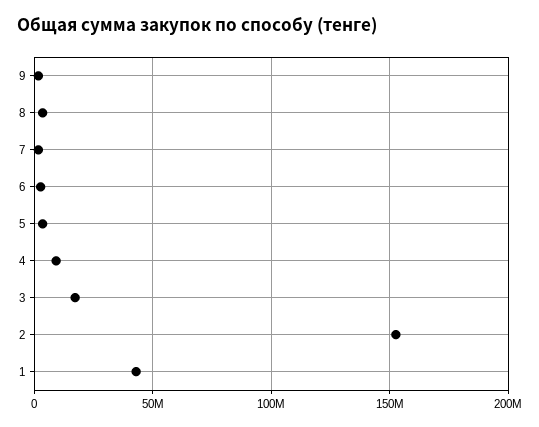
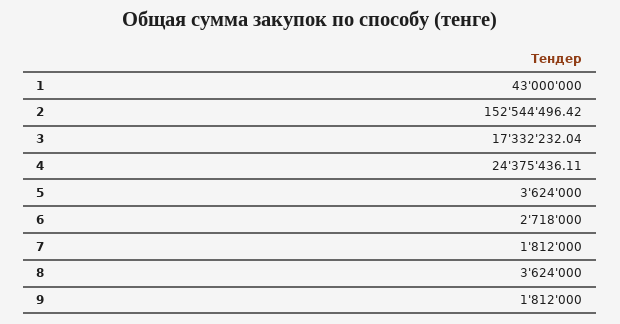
  {
    "9": 1812000,
    "8": 3624000,
    "7": 1812000,
    "6": 2718000,
    "5": 3624000,
-   "4": 10000000,
+   "4": 24375436.11,
    "3": 17332232.04,
    "2": 152544496.42,
    "1": 43000000
  }

